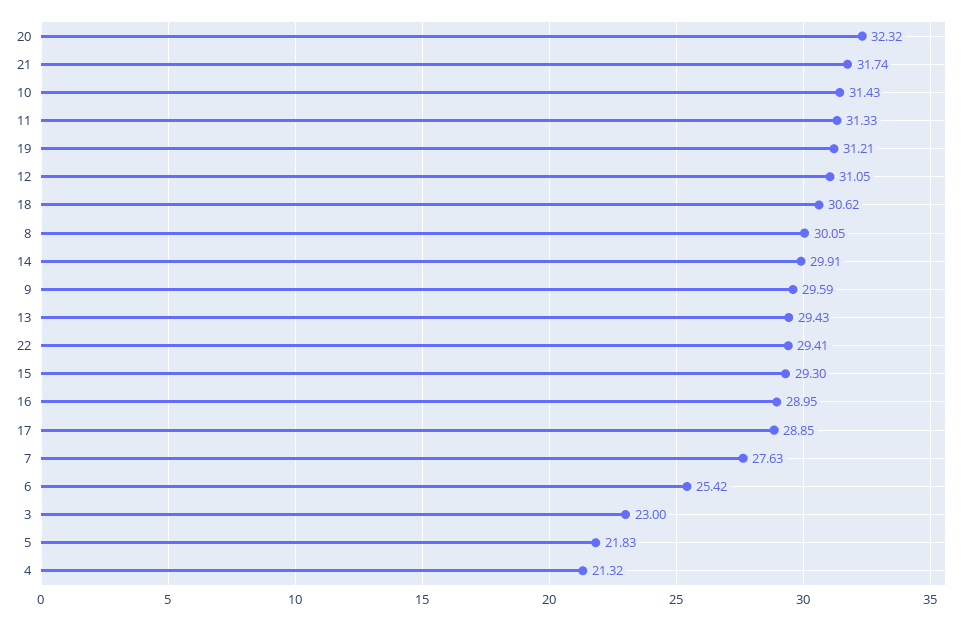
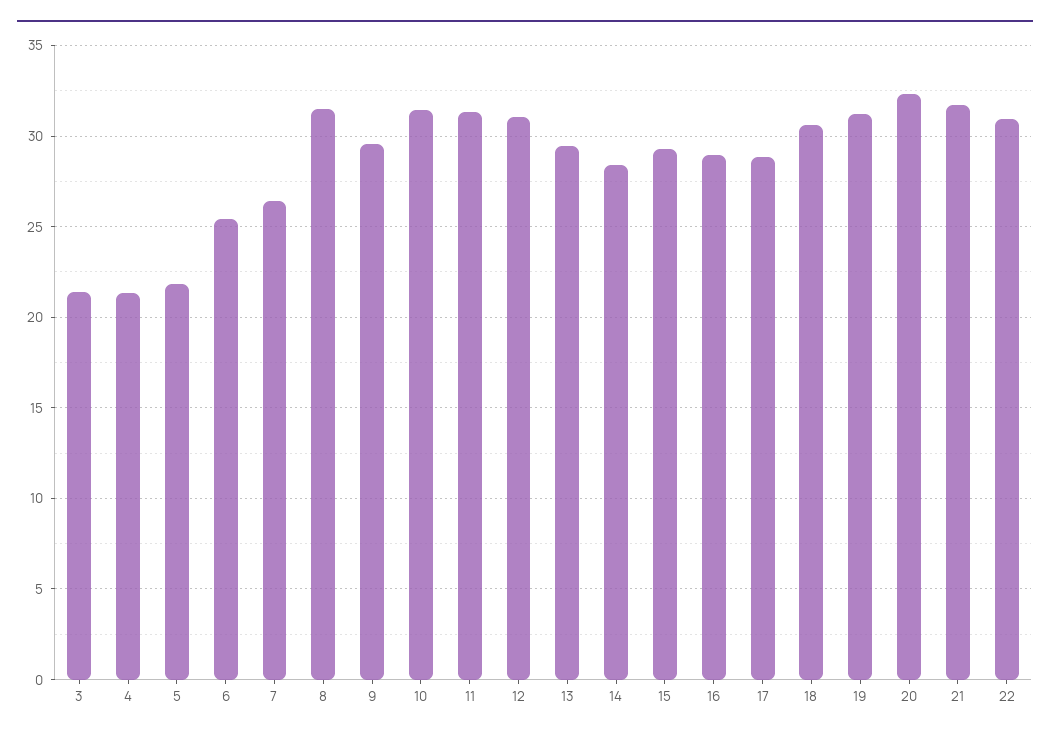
  {
    "20": 32.32,
    "21": 31.74,
    "10": 31.43,
    "11": 31.33,
    "19": 31.21,
    "12": 31.05,
    "18": 30.62,
-   "8": 30.05,
+   "8": 31.5,
-   "14": 29.91,
+   "14": 28.5,
    "9": 29.59,
    "13": 29.43,
-   "22": 29.41,
+   "22": 31,
    "15": 29.3,
    "16": 28.95,
    "17": 28.85,
-   "7": 27.63,
+   "7": 26.5,
    "6": 25.42,
-   "3": 23,
+   "3": 21.5,
    "5": 21.83,
    "4": 21.32
  }

